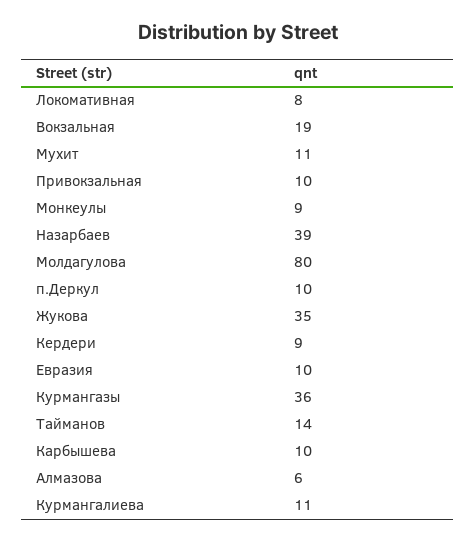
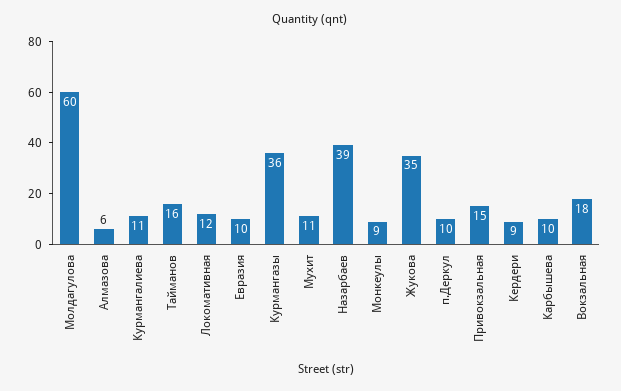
  {
-   "Локомативная": 8,
+   "Локомативная": 12,
-   "Вокзальная": 19,
+   "Вокзальная": 18,
    "Мухит": 11,
-   "Привокзальная": 10,
+   "Привокзальная": 15,
    "Монкеулы": 9,
    "Назарбаев": 39,
-   "Молдагулова": 80,
+   "Молдагулова": 60,
    "п.Деркул": 10,
    "Жукова": 35,
    "Кердери": 9,
    "Евразия": 10,
    "Курмангазы": 36,
-   "Тайманов": 14,
+   "Тайманов": 16,
    "Карбышева": 10,
    "Алмазова": 6,
    "Курмангалиева": 11
  }

